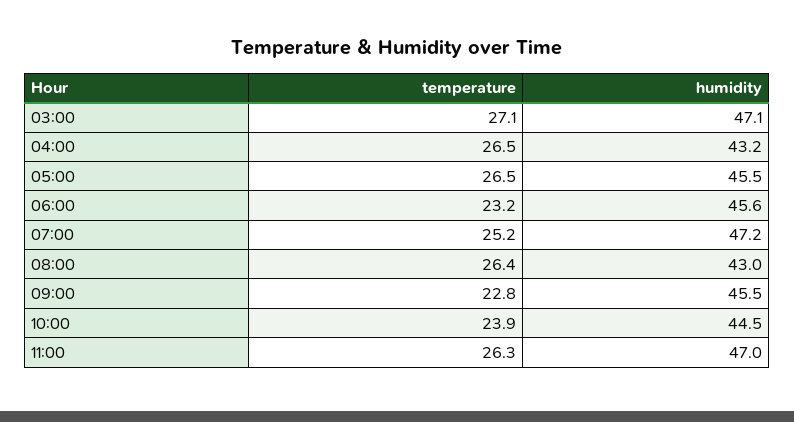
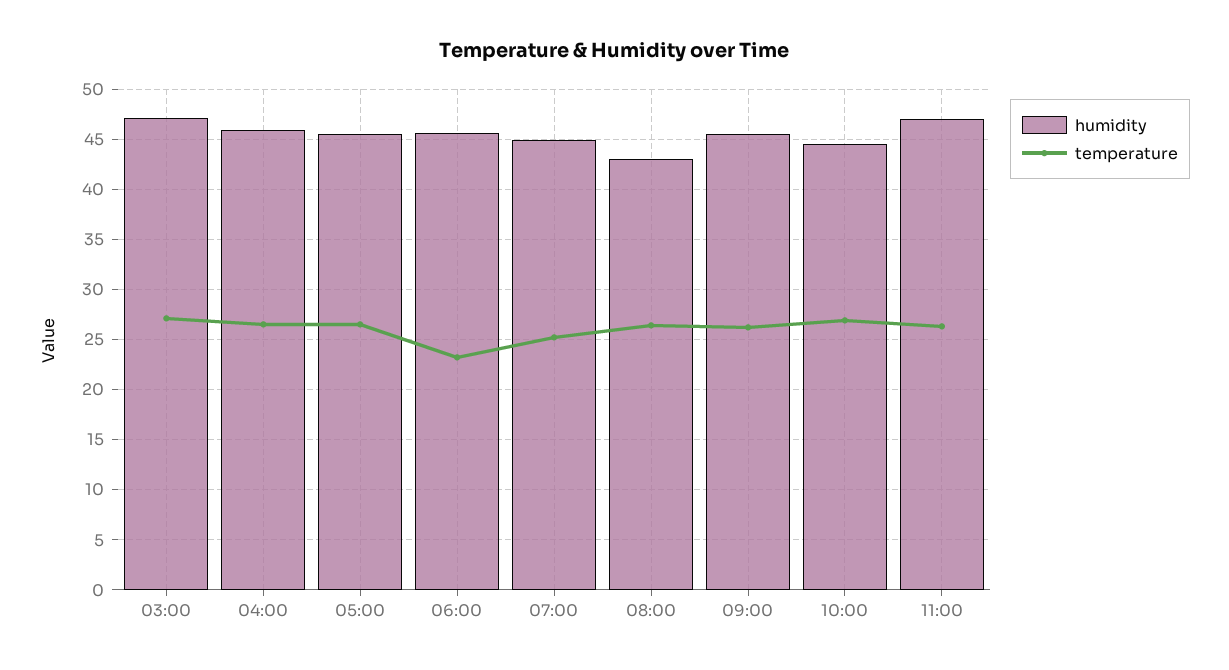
  {
    "temperature": {
      "03:00": 27.1,
      "04:00": 26.5,
      "05:00": 26.5,
      "06:00": 23.2,
      "07:00": 25.2,
      "08:00": 26.4,
-     "09:00": 22.8,
+     "09:00": 26,
-     "10:00": 23.9,
+     "10:00": 27,
      "11:00": 26.3
    },
    "humidity": {
      "03:00": 47.1,
-     "04:00": 43.2,
+     "04:00": 46,
      "05:00": 45.5,
      "06:00": 45.6,
-     "07:00": 47.2,
+     "07:00": 45,
      "08:00": 43,
      "09:00": 45.5,
      "10:00": 44.5,
      "11:00": 47
    }
  }

